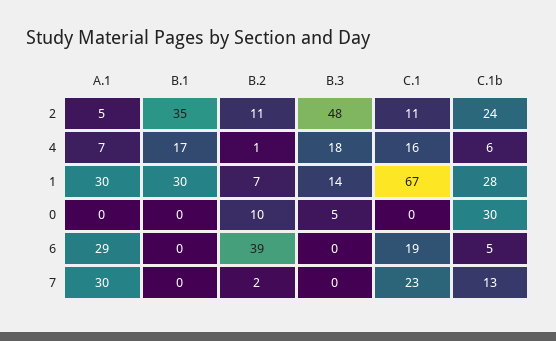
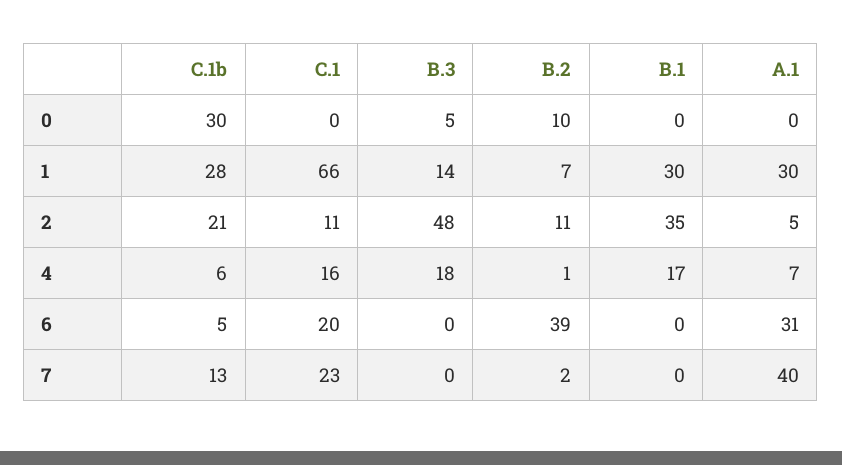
  {
    "A.1": {
      "2": 5,
      "4": 7,
      "1": 30,
      "0": 0,
-     "6": 29,
+     "6": 31,
-     "7": 30
+     "7": 40
    },
    "B.1": {
      "2": 35,
      "4": 17,
      "1": 30,
      "0": 0,
      "6": 0,
      "7": 0
    },
    "B.2": {
      "2": 11,
      "4": 1,
      "1": 7,
      "0": 10,
      "6": 39,
      "7": 2
    },
    "B.3": {
      "2": 48,
      "4": 18,
      "1": 14,
      "0": 5,
      "6": 0,
      "7": 0
    },
    "C.1": {
      "2": 11,
      "4": 16,
-     "1": 67,
+     "1": 66,
      "0": 0,
-     "6": 19,
+     "6": 20,
      "7": 23
    },
    "C.1b": {
-     "2": 24,
+     "2": 21,
      "4": 6,
      "1": 28,
      "0": 30,
      "6": 5,
      "7": 13
    }
  }

